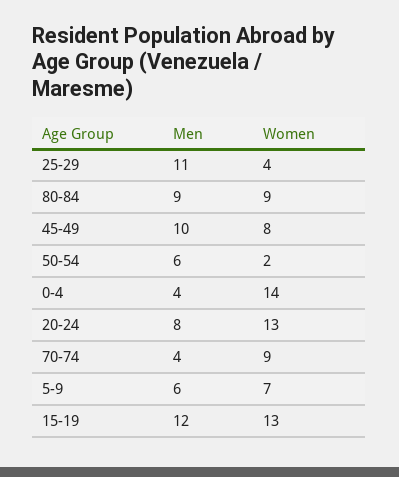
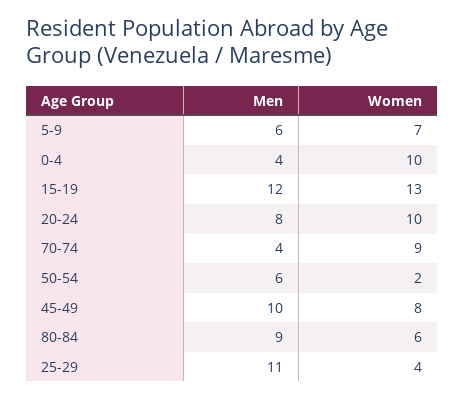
  {
    "Men": {
      "25-29": 11,
      "80-84": 9,
      "45-49": 10,
      "50-54": 6,
      "0-4": 4,
      "20-24": 8,
      "70-74": 4,
      "5-9": 6,
      "15-19": 12
    },
    "Women": {
      "25-29": 4,
-     "80-84": 9,
+     "80-84": 6,
      "45-49": 8,
      "50-54": 2,
-     "0-4": 14,
+     "0-4": 10,
-     "20-24": 13,
+     "20-24": 10,
      "70-74": 9,
      "5-9": 7,
      "15-19": 13
    }
  }

